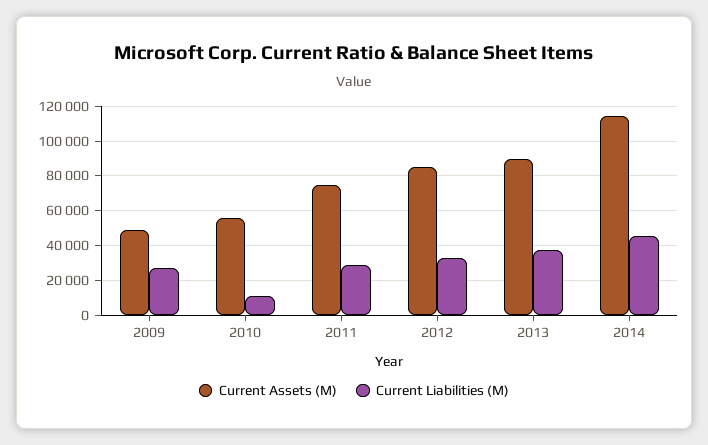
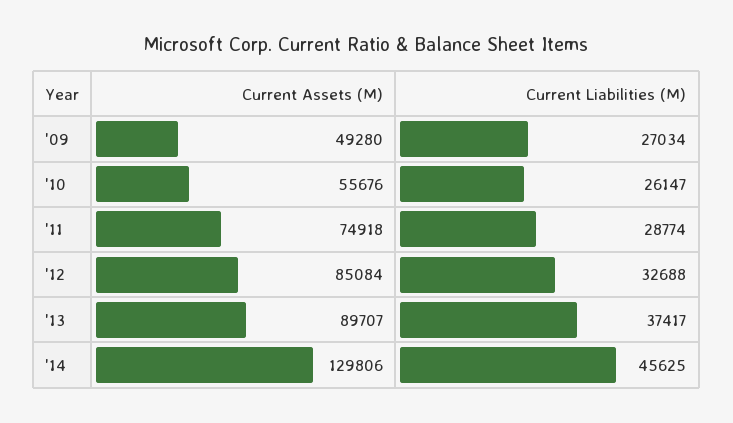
  {
    "Current Assets (M)": {
      "2009": 49280,
      "2010": 55676,
      "2011": 74918,
      "2012": 85084,
      "2013": 89707,
-     "2014": 115000
+     "2014": 129806
    },
    "Current Liabilities (M)": {
      "2009": 27034,
-     "2010": 10000,
+     "2010": 26147,
      "2011": 28774,
      "2012": 32688,
      "2013": 37417,
      "2014": 45625
    }
  }

